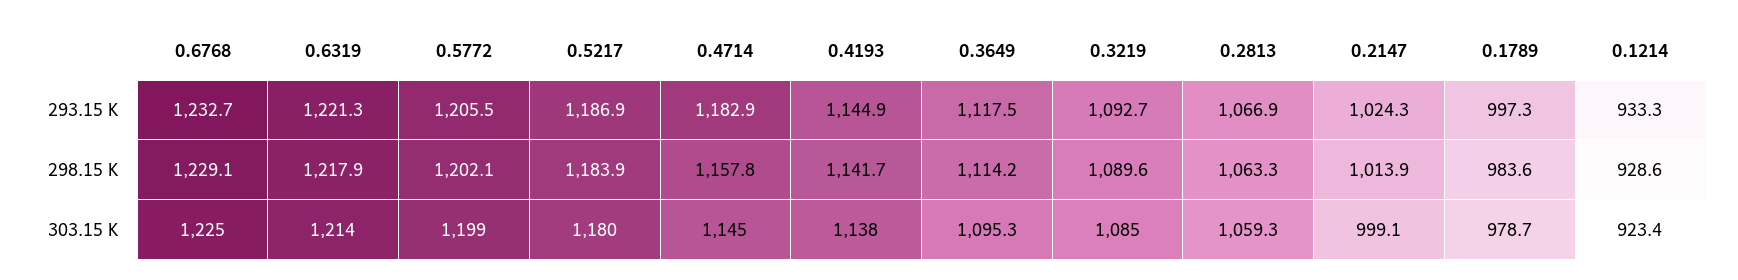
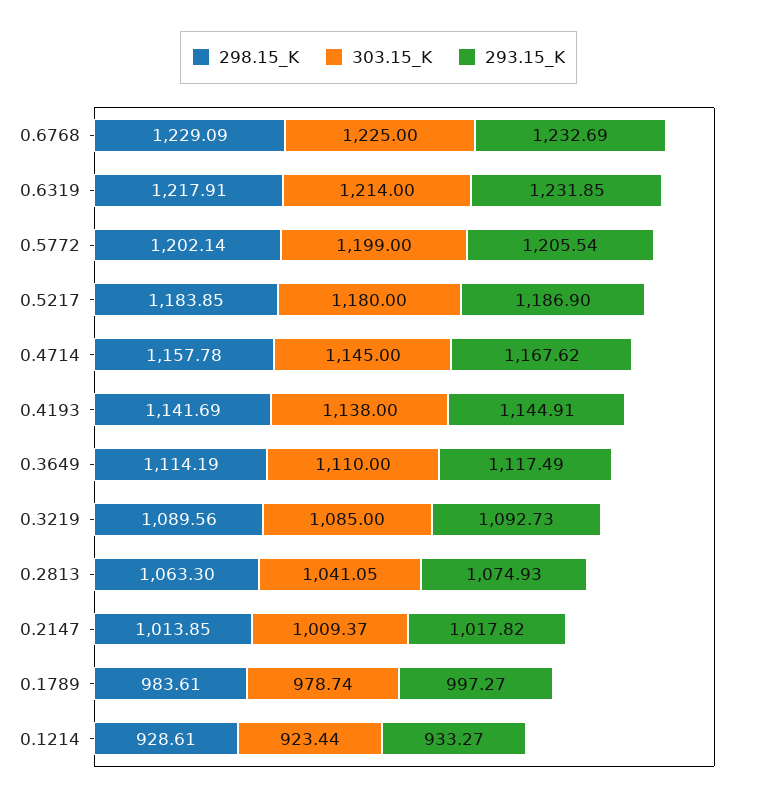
  {
    "293.15 K": {
      "0.6768": 1232.69,
-     "0.6319": 1221.3,
+     "0.6319": 1231.85,
      "0.5772": 1205.54,
      "0.5217": 1186.9,
-     "0.4714": 1182.9,
+     "0.4714": 1167.62,
      "0.4193": 1144.91,
      "0.3649": 1117.49,
      "0.3219": 1092.73,
-     "0.2813": 1066.9,
+     "0.2813": 1074.93,
-     "0.2147": 1024.3,
+     "0.2147": 1017.82,
      "0.1789": 997.27,
      "0.1214": 933.27
    },
    "298.15 K": {
      "0.6768": 1229.09,
      "0.6319": 1217.91,
      "0.5772": 1202.14,
      "0.5217": 1183.85,
      "0.4714": 1157.78,
      "0.4193": 1141.69,
      "0.3649": 1114.19,
      "0.3219": 1089.56,
      "0.2813": 1063.3,
      "0.2147": 1013.85,
      "0.1789": 983.61,
      "0.1214": 928.61
    },
    "303.15 K": {
      "0.6768": 1225,
      "0.6319": 1214,
      "0.5772": 1199,
      "0.5217": 1180,
      "0.4714": 1145,
      "0.4193": 1138,
-     "0.3649": 1095.3,
+     "0.3649": 1110,
      "0.3219": 1085,
-     "0.2813": 1059.3,
+     "0.2813": 1041.05,
-     "0.2147": 999.1,
+     "0.2147": 1009.37,
      "0.1789": 978.74,
      "0.1214": 923.44
    }
  }

